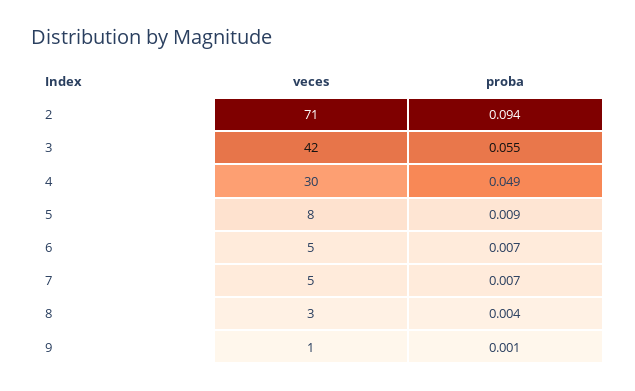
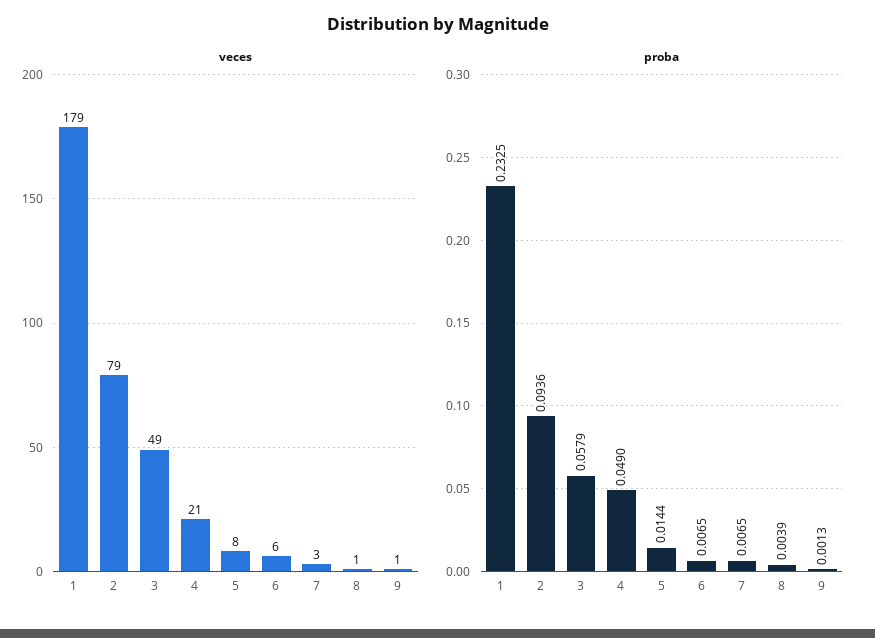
  {
    "veces": {
-     "2": 71,
+     "2": 79,
-     "3": 42,
+     "3": 49,
-     "4": 30,
+     "4": 21,
      "5": 8,
-     "6": 5,
+     "6": 6,
-     "7": 5,
+     "7": 3,
-     "8": 3,
+     "8": 1,
-     "9": 1
+     "9": 1,
+     "1": 179
    },
    "proba": {
      "2": 0.0936,
-     "3": 0.055,
+     "3": 0.0579,
      "4": 0.049,
-     "5": 0.009,
+     "5": 0.0144,
      "6": 0.0065,
      "7": 0.0065,
      "8": 0.0039,
-     "9": 0.0013
+     "9": 0.0013,
+     "1": 0.2325
    }
  }

